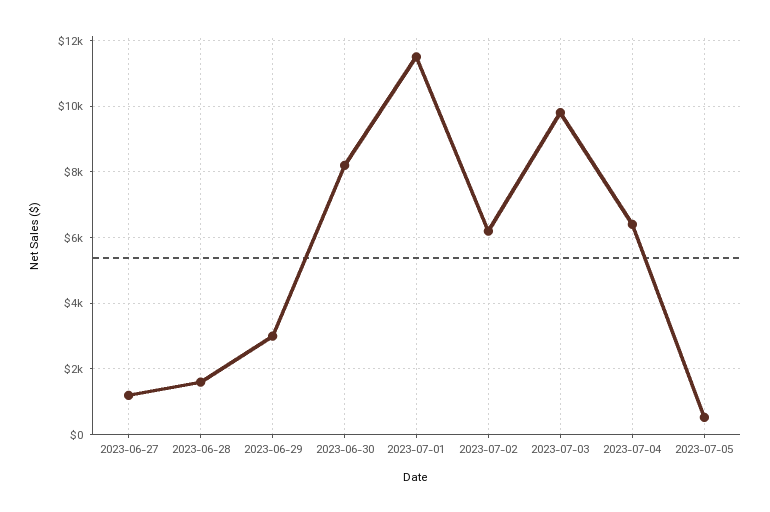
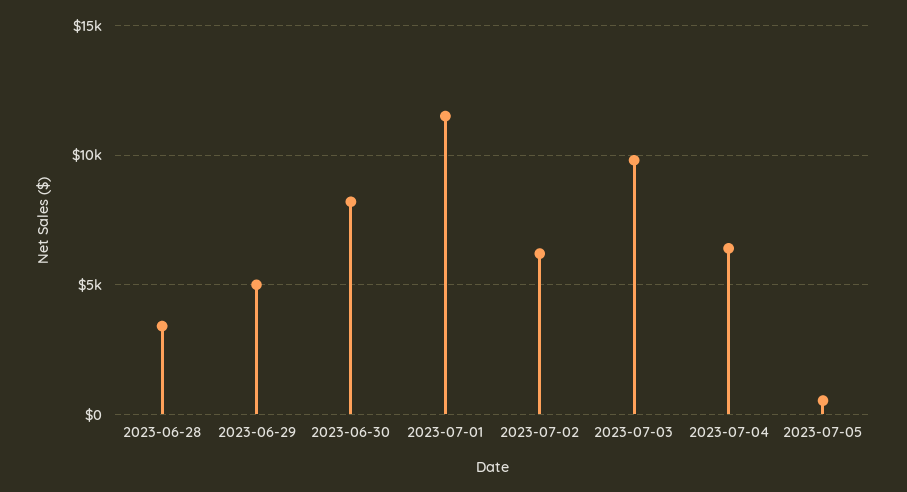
  {
-   "2023-06-27": 1200,
-   "2023-06-28": 1600,
+   "2023-06-28": 3500,
-   "2023-06-29": 3000,
+   "2023-06-29": 5000,
    "2023-06-30": 8200,
    "2023-07-01": 11600,
    "2023-07-02": 6200,
    "2023-07-03": 9800,
    "2023-07-04": 6400,
    "2023-07-05": 600
  }

